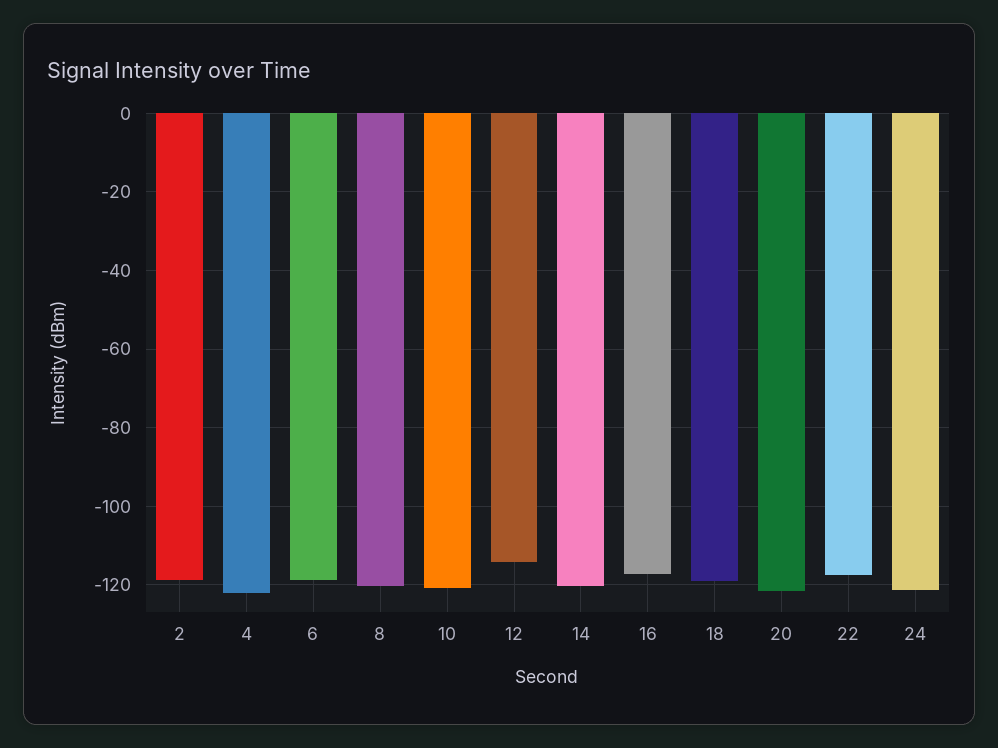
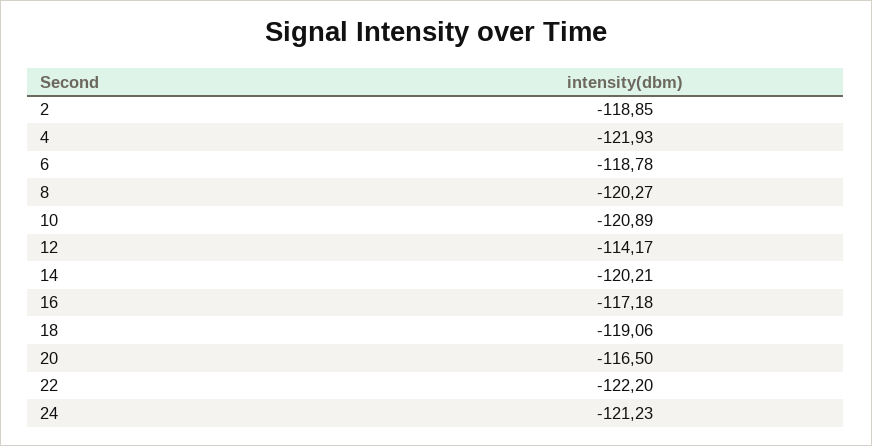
  {
    "2": -118.85,
    "4": -121.93,
    "6": -118.78,
    "8": -120.27,
    "10": -120.89,
    "12": -114.17,
    "14": -120.21,
    "16": -117.18,
    "18": -119.06,
-   "20": -122,
+   "20": -116.5,
-   "22": -118,
+   "22": -122.2,
    "24": -121.23
  }

